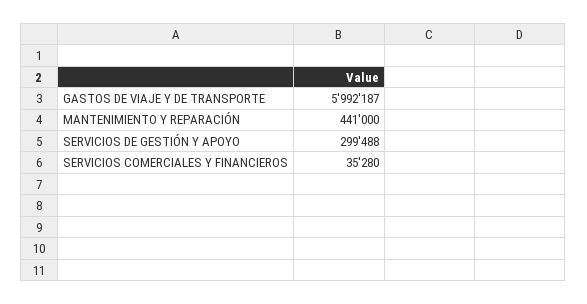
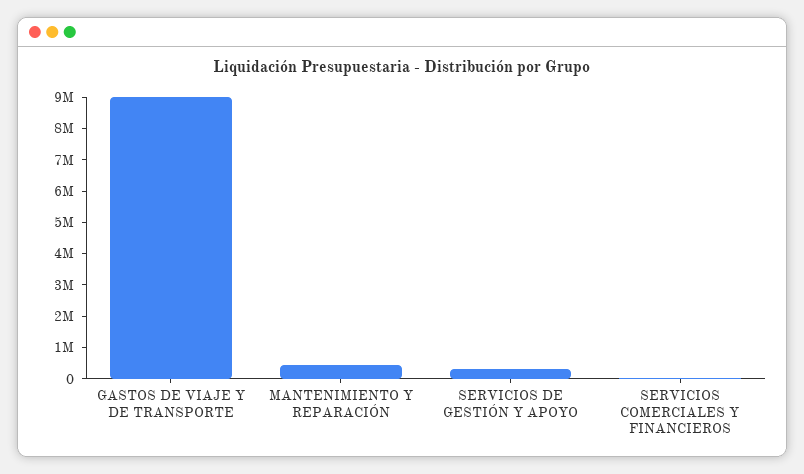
  {
-   "GASTOS DE VIAJE Y DE TRANSPORTE": 5992187,
+   "GASTOS DE VIAJE Y DE TRANSPORTE": 9000000,
    "MANTENIMIENTO Y REPARACIÓN": 441000,
    "SERVICIOS DE GESTIÓN Y APOYO": 299488,
    "SERVICIOS COMERCIALES Y FINANCIEROS": 35280
  }

